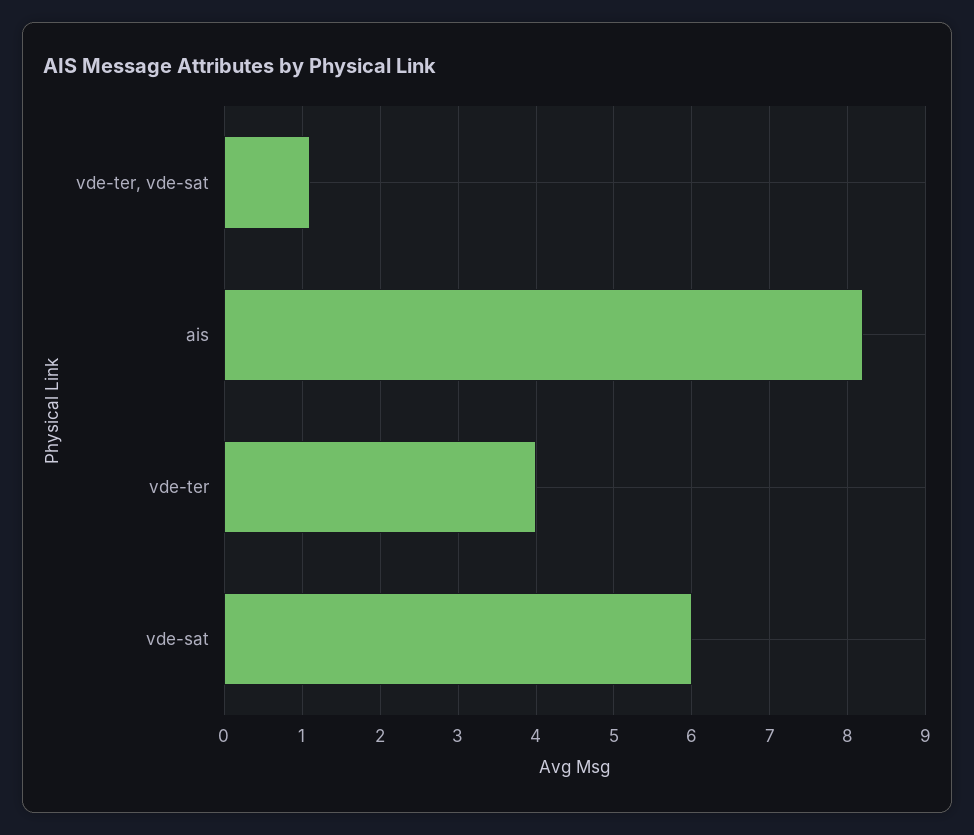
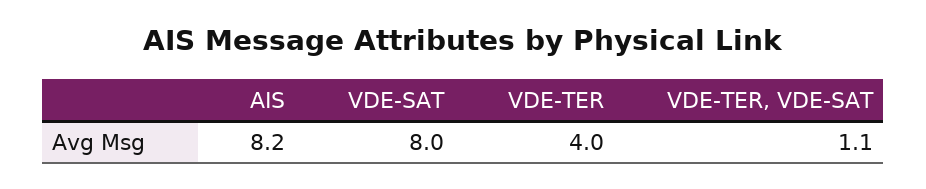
  {
    "vde-ter, vde-sat": 1.1,
    "ais": 8.2,
    "vde-ter": 4,
-   "vde-sat": 6
+   "vde-sat": 8
  }

